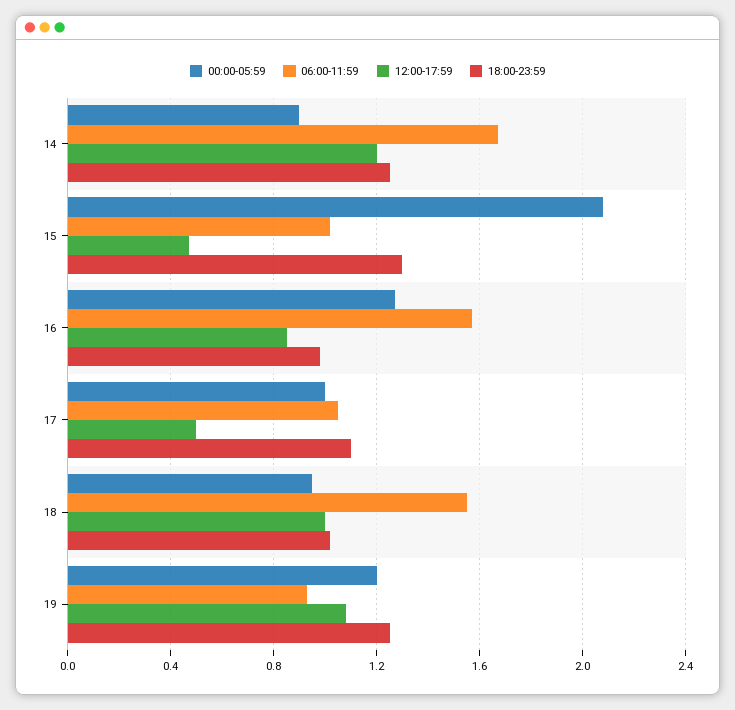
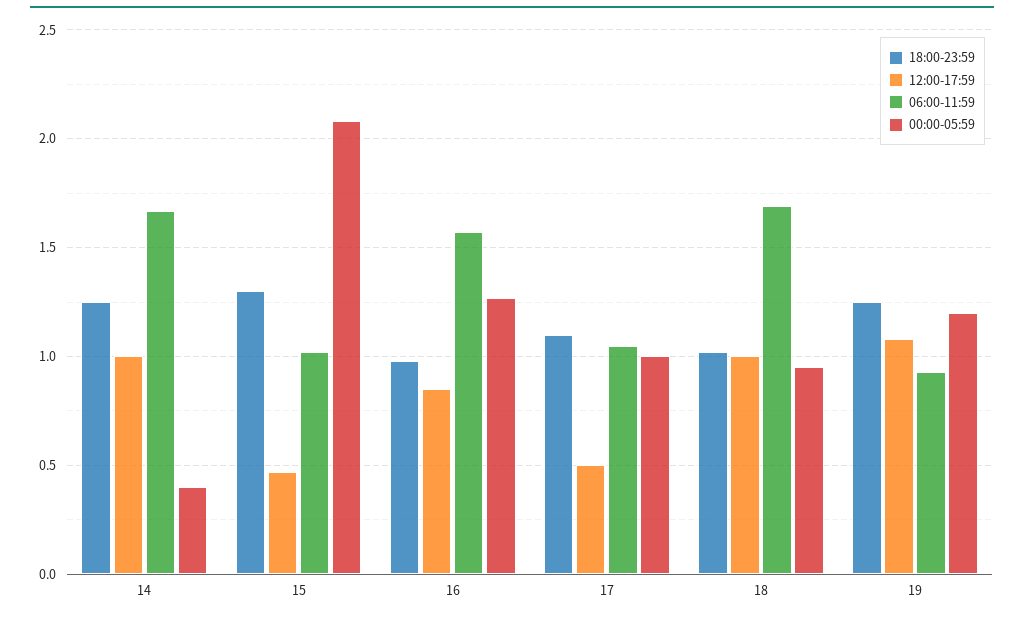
  {
    "00:00-05:59": {
-     "14": 0.9,
+     "14": 0.4,
      "15": 2.1,
      "16": 1.25,
      "17": 1,
      "18": 0.95,
      "19": 1.2
    },
    "06:00-11:59": {
      "14": 1.65,
      "15": 1,
      "16": 1.55,
      "17": 1.05,
-     "18": 1.55,
+     "18": 1.7,
      "19": 0.95
    },
    "12:00-17:59": {
-     "14": 1.2,
+     "14": 1,
      "15": 0.45,
      "16": 0.85,
      "17": 0.5,
      "18": 1,
      "19": 1.1
    },
    "18:00-23:59": {
      "14": 1.25,
      "15": 1.3,
      "16": 1,
      "17": 1.1,
      "18": 1,
      "19": 1.25
    }
  }

